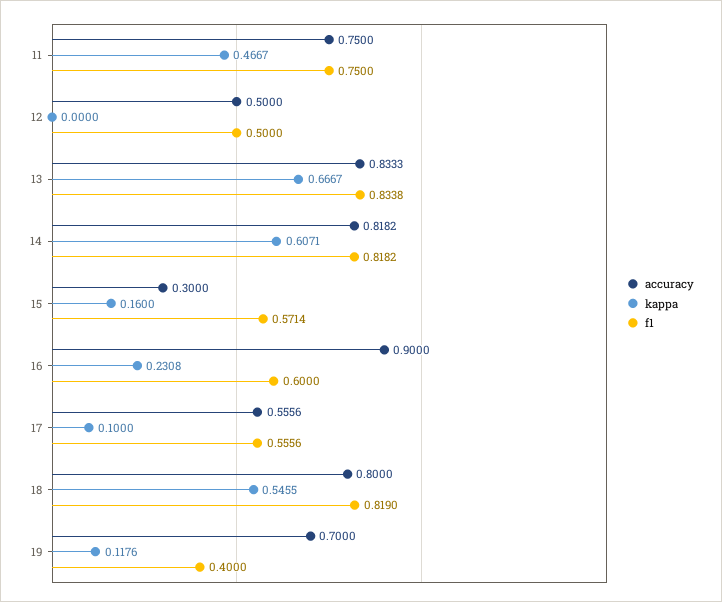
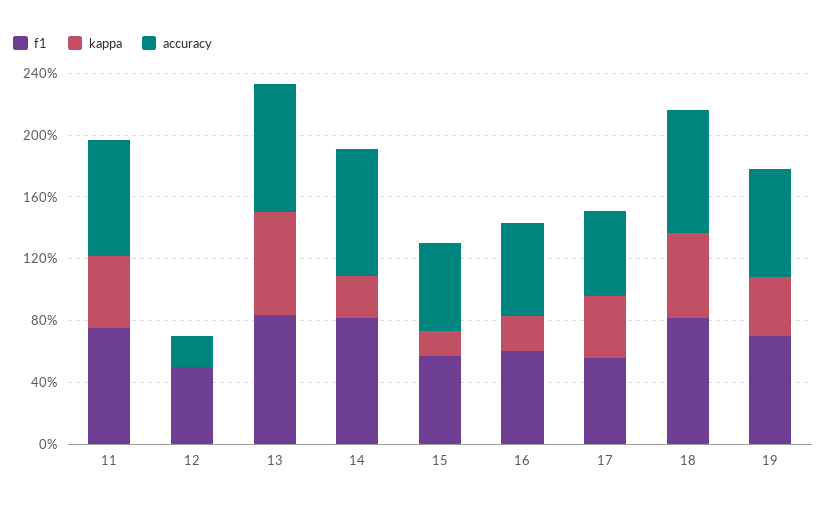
  {
    "accuracy": {
      "11": 0.75,
-     "12": 0.5,
+     "12": 0.2,
      "13": 0.8333,
      "14": 0.8182,
-     "15": 0.3,
+     "15": 0.6,
-     "16": 0.9,
+     "16": 0.6,
      "17": 0.5556,
      "18": 0.8,
      "19": 0.7
    },
    "kappa": {
      "11": 0.4667,
      "12": 0,
      "13": 0.6667,
-     "14": 0.6071,
+     "14": 0.3,
      "15": 0.16,
      "16": 0.2308,
-     "17": 0.1,
+     "17": 0.4,
      "18": 0.5455,
-     "19": 0.1176
+     "19": 0.4
    },
    "f1": {
      "11": 0.75,
      "12": 0.5,
      "13": 0.8338,
      "14": 0.8182,
      "15": 0.5714,
      "16": 0.6,
      "17": 0.5556,
      "18": 0.819,
-     "19": 0.4
+     "19": 0.7
    }
  }

